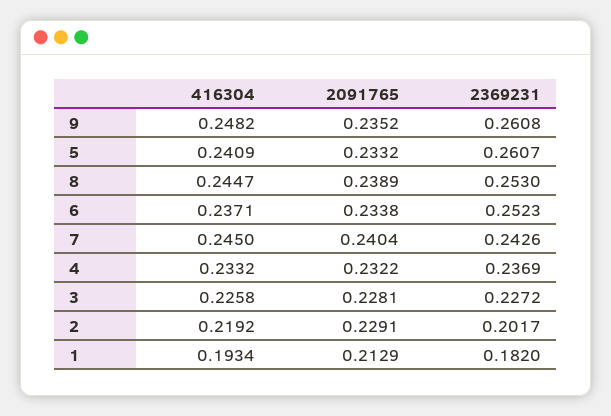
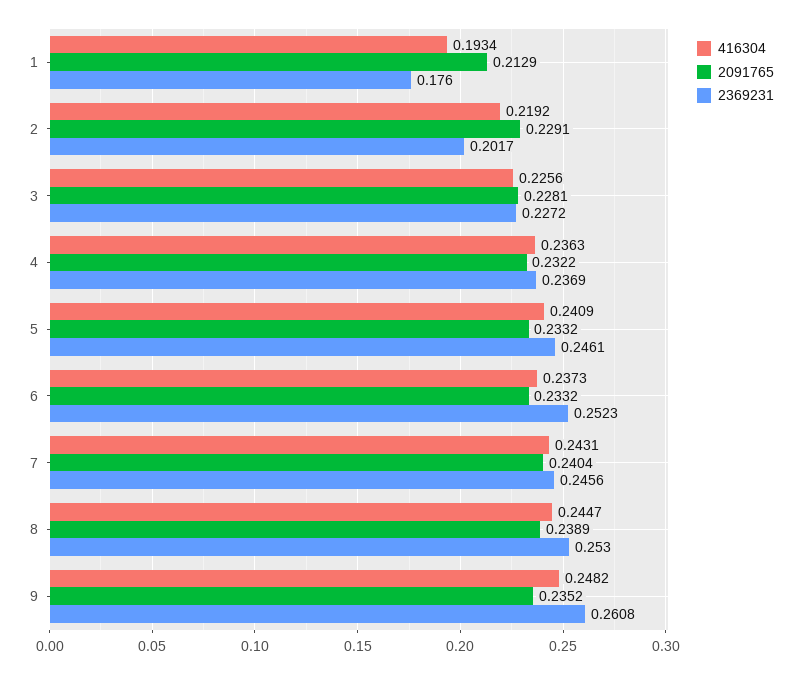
  {
    "416304": {
      "9": 0.2482,
      "5": 0.2409,
      "8": 0.2447,
-     "6": 0.2371,
+     "6": 0.2373,
-     "7": 0.245,
+     "7": 0.2431,
-     "4": 0.2332,
+     "4": 0.2363,
-     "3": 0.2258,
+     "3": 0.2256,
      "2": 0.2192,
      "1": 0.1934
    },
    "2091765": {
      "9": 0.2352,
      "5": 0.2332,
      "8": 0.2389,
-     "6": 0.2338,
+     "6": 0.2332,
      "7": 0.2404,
      "4": 0.2322,
      "3": 0.2281,
      "2": 0.2291,
      "1": 0.2129
    },
    "2369231": {
      "9": 0.2608,
-     "5": 0.2607,
+     "5": 0.2461,
      "8": 0.253,
      "6": 0.2523,
-     "7": 0.2426,
+     "7": 0.2456,
      "4": 0.2369,
      "3": 0.2272,
      "2": 0.2017,
-     "1": 0.182
+     "1": 0.176
    }
  }

